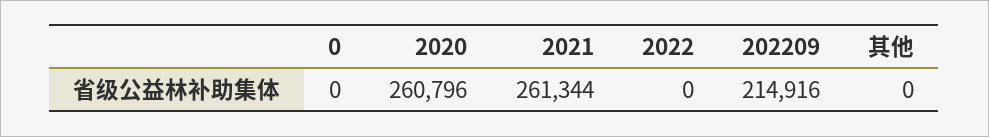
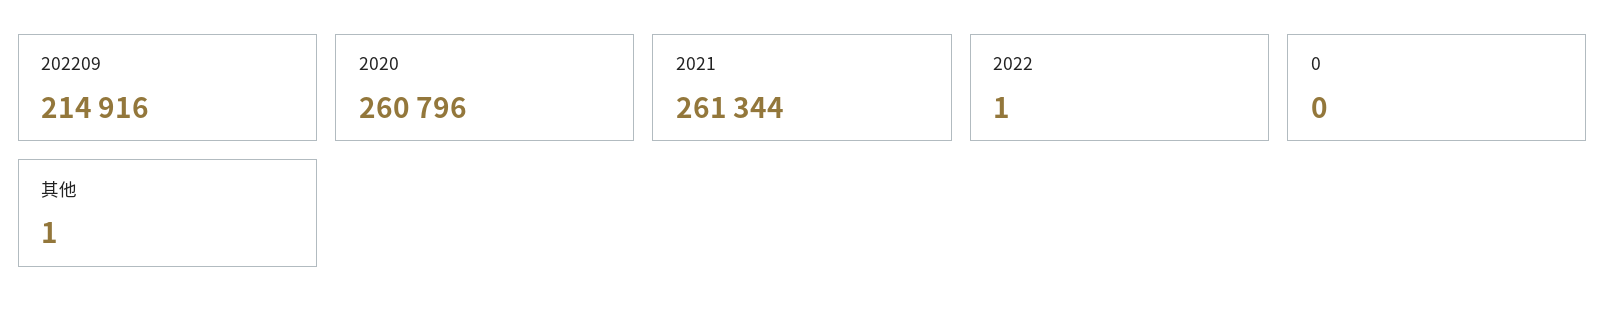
  {
    "0": 0,
    "2020": 260796,
    "2021": 261344,
-   "2022": 0,
+   "2022": 1,
    "202209": 214916,
-   "其他": 0
+   "其他": 1
  }

